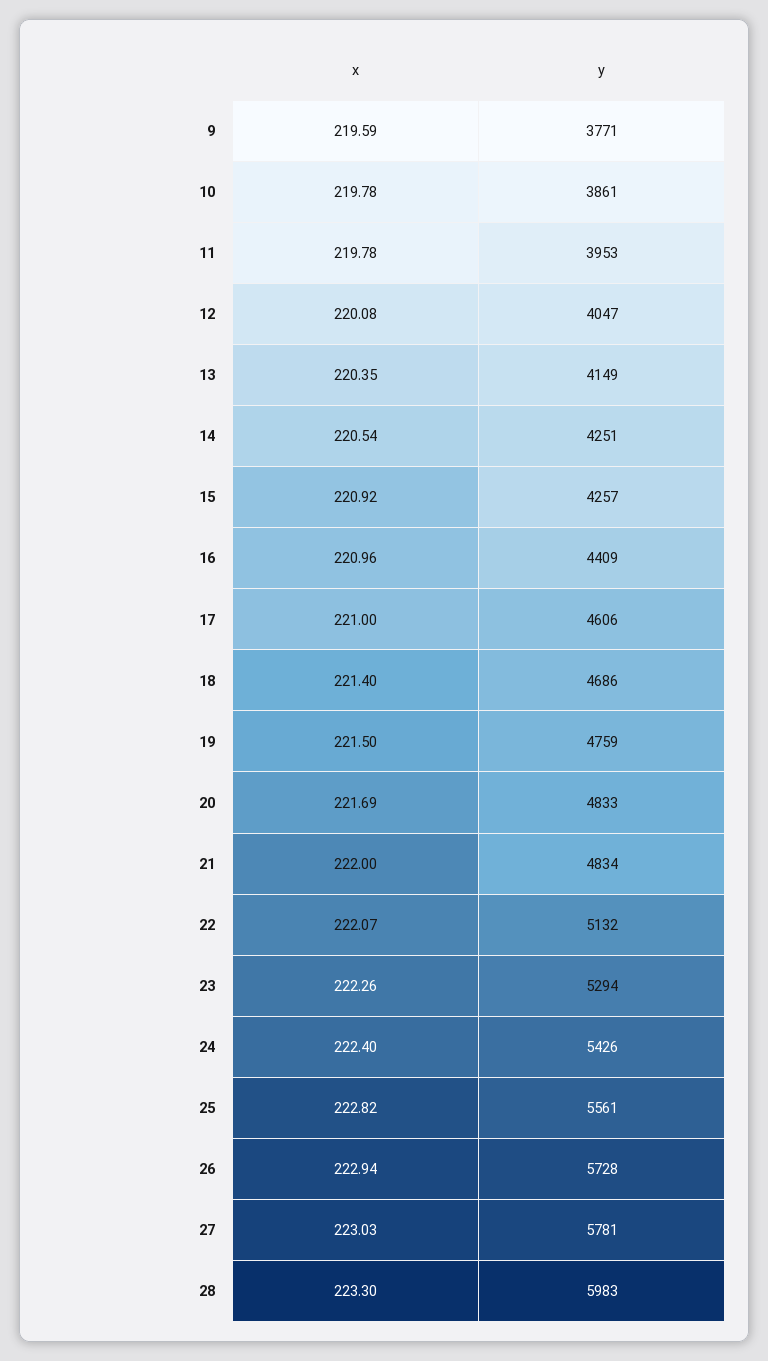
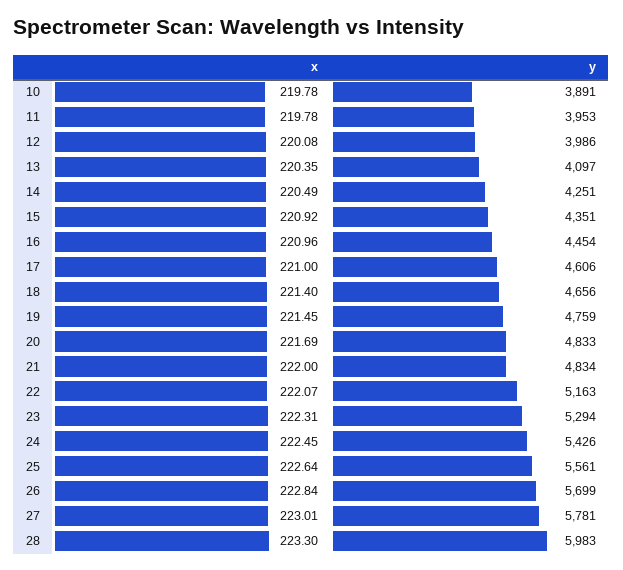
  {
    "x": {
-     "9": 219.59,
      "10": 219.78,
      "11": 219.78,
      "12": 220.08,
      "13": 220.35,
-     "14": 220.54,
+     "14": 220.49,
      "15": 220.92,
      "16": 220.96,
      "17": 221,
      "18": 221.4,
-     "19": 221.5,
+     "19": 221.45,
      "20": 221.69,
      "21": 222,
      "22": 222.07,
-     "23": 222.26,
+     "23": 222.31,
-     "24": 222.4,
+     "24": 222.45,
-     "25": 222.82,
+     "25": 222.64,
-     "26": 222.94,
+     "26": 222.84,
-     "27": 223.03,
+     "27": 223.01,
      "28": 223.3
    },
    "y": {
-     "9": 3771,
-     "10": 3861,
+     "10": 3891,
      "11": 3953,
-     "12": 4047,
+     "12": 3986,
-     "13": 4149,
+     "13": 4097,
      "14": 4251,
-     "15": 4257,
+     "15": 4351,
-     "16": 4409,
+     "16": 4454,
      "17": 4606,
-     "18": 4686,
+     "18": 4656,
      "19": 4759,
      "20": 4833,
      "21": 4834,
-     "22": 5132,
+     "22": 5163,
      "23": 5294,
      "24": 5426,
      "25": 5561,
-     "26": 5728,
+     "26": 5699,
      "27": 5781,
      "28": 5983
    }
  }

